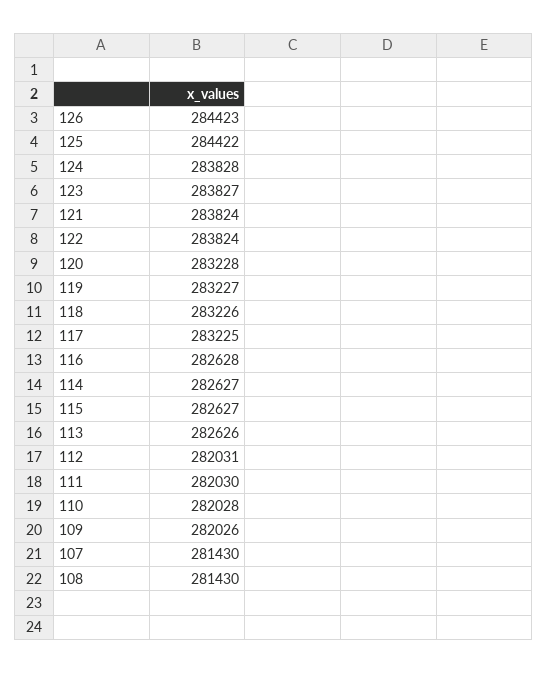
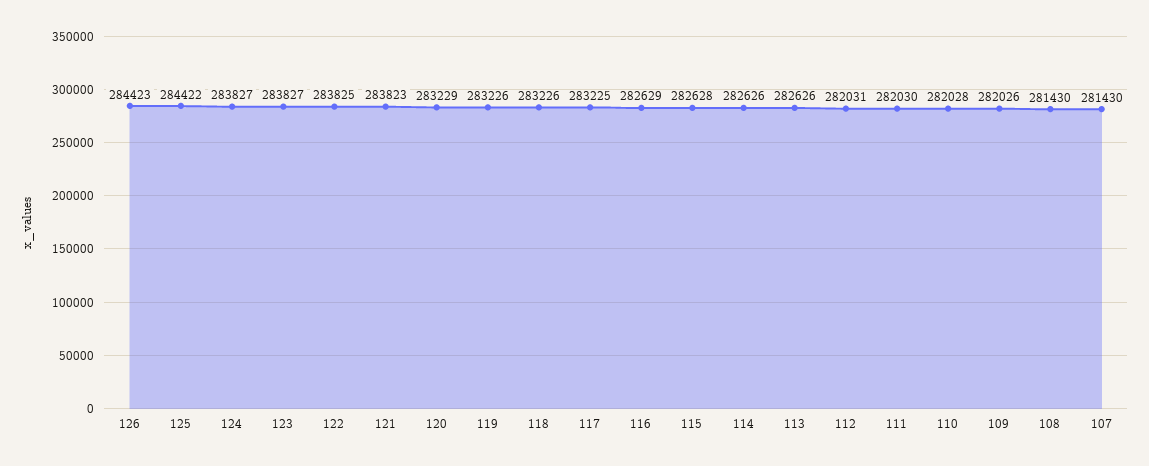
  {
    "126": 284423,
    "125": 284422,
-   "124": 283828,
+   "124": 283827,
    "123": 283827,
-   "121": 283824,
+   "121": 283823,
-   "122": 283824,
+   "122": 283825,
-   "120": 283228,
+   "120": 283229,
-   "119": 283227,
+   "119": 283226,
    "118": 283226,
    "117": 283225,
-   "116": 282628,
+   "116": 282629,
-   "114": 282627,
+   "114": 282626,
-   "115": 282627,
+   "115": 282628,
    "113": 282626,
    "112": 282031,
    "111": 282030,
    "110": 282028,
    "109": 282026,
    "107": 281430,
    "108": 281430
  }

